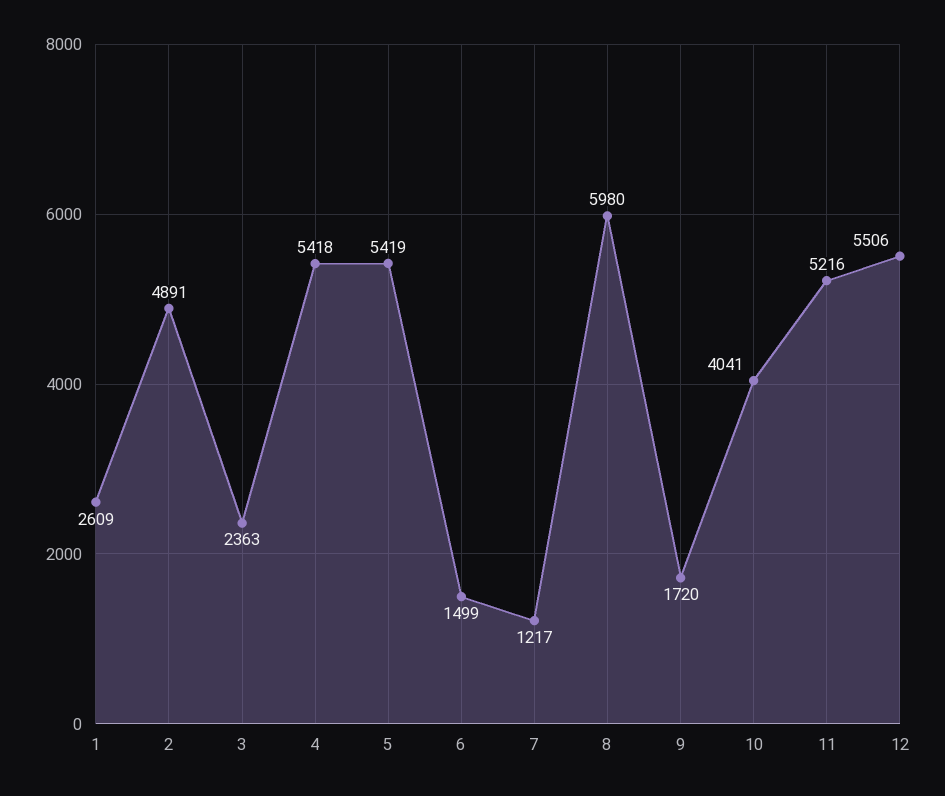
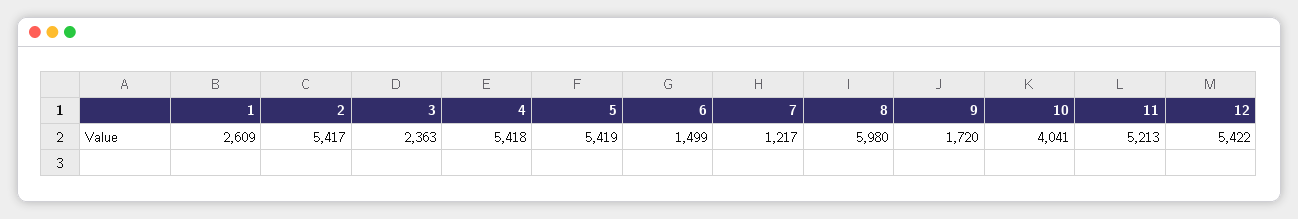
  {
    "1": 2609,
-   "2": 4891,
+   "2": 5417,
    "3": 2363,
    "4": 5418,
    "5": 5419,
    "6": 1499,
    "7": 1217,
    "8": 5980,
    "9": 1720,
    "10": 4041,
-   "11": 5216,
+   "11": 5213,
-   "12": 5506
+   "12": 5422
  }

